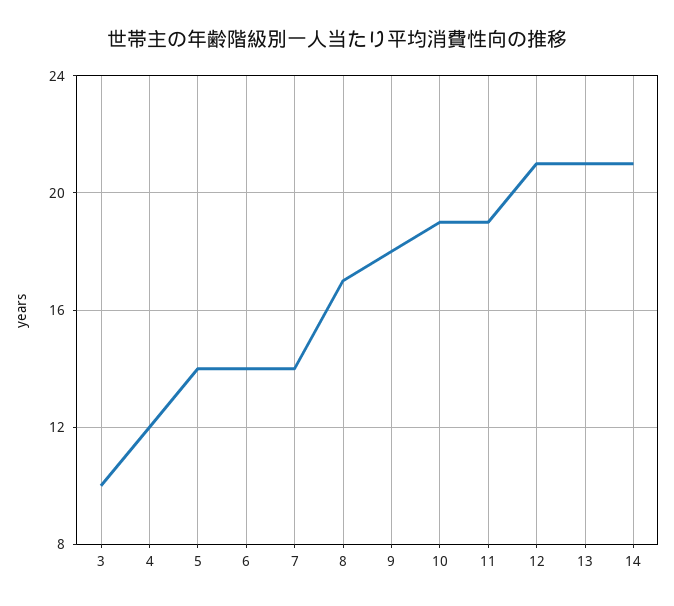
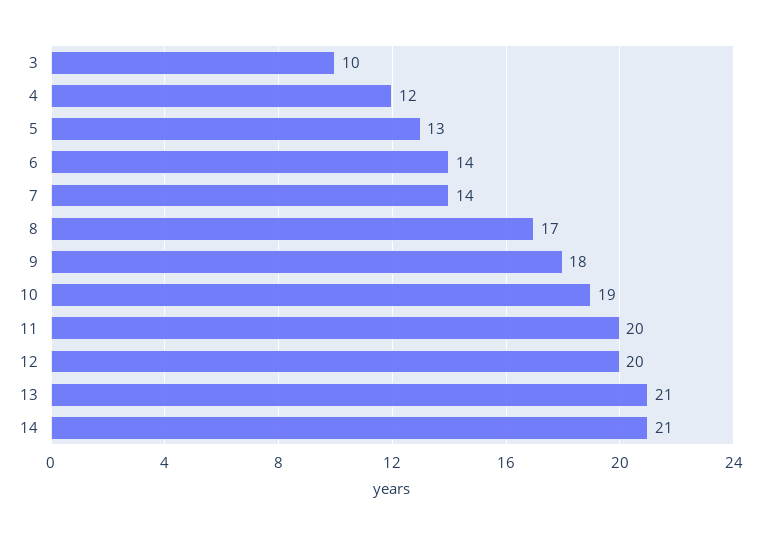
  {
    "3": 10,
    "4": 12,
-   "5": 14,
+   "5": 13,
    "6": 14,
    "7": 14,
    "8": 17,
    "9": 18,
    "10": 19,
-   "11": 19,
+   "11": 20,
-   "12": 21,
+   "12": 20,
    "13": 21,
    "14": 21
  }

